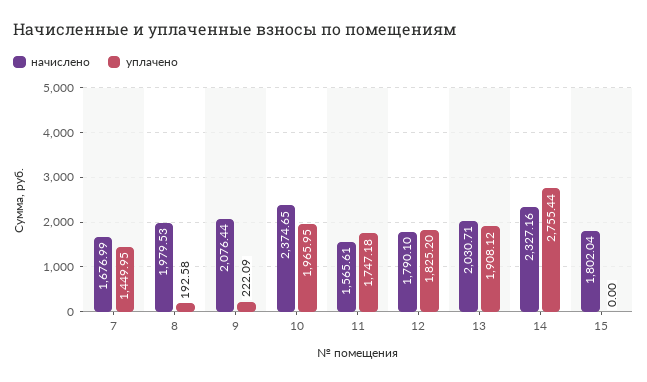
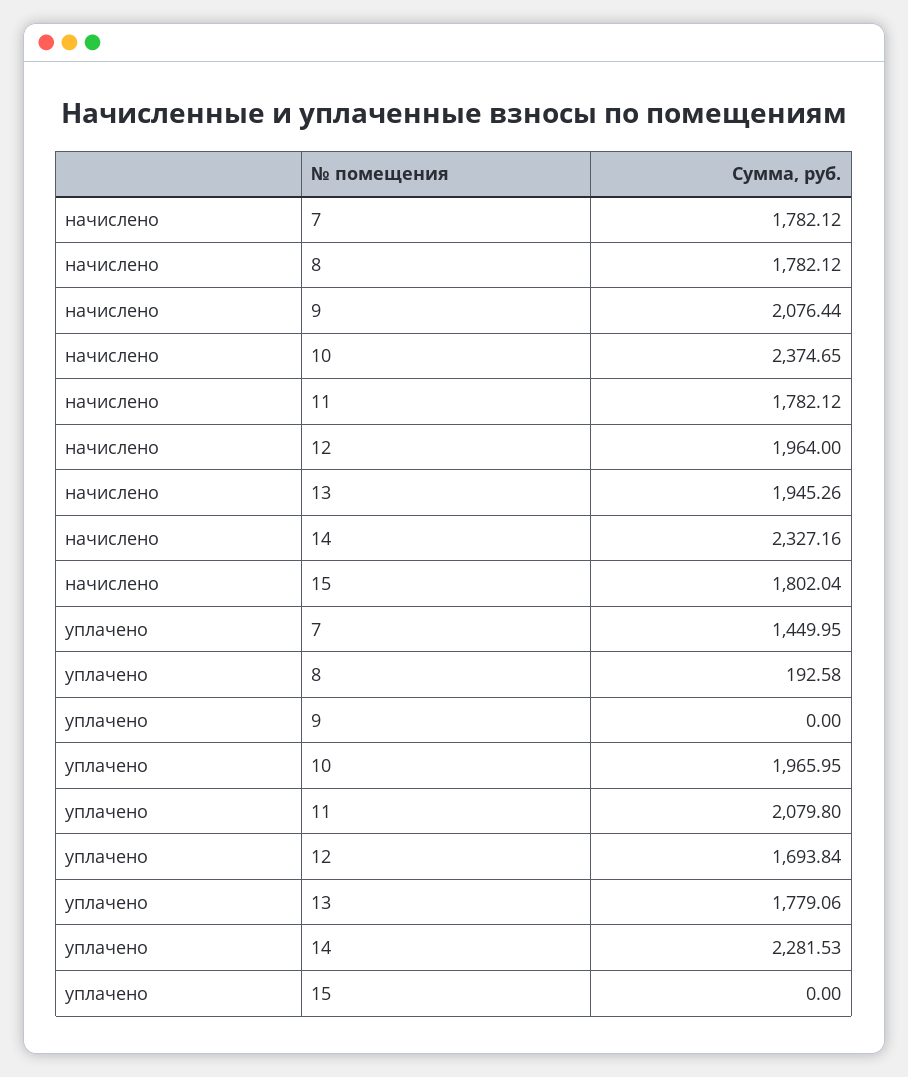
  {
    "начислено": {
-     "7": 1676.99,
+     "7": 1782.12,
-     "8": 1979.53,
+     "8": 1782.12,
      "9": 2076.44,
      "10": 2374.65,
-     "11": 1565.61,
+     "11": 1782.12,
-     "12": 1790.1,
+     "12": 1964,
-     "13": 2030.71,
+     "13": 1945.26,
      "14": 2327.16,
      "15": 1802.04
    },
    "уплачено": {
      "7": 1449.95,
      "8": 192.58,
-     "9": 222.09,
+     "9": 0,
      "10": 1965.95,
-     "11": 1747.18,
+     "11": 2079.8,
-     "12": 1825.2,
+     "12": 1693.84,
-     "13": 1908.12,
+     "13": 1779.06,
-     "14": 2755.44,
+     "14": 2281.53,
      "15": 0
    }
  }

